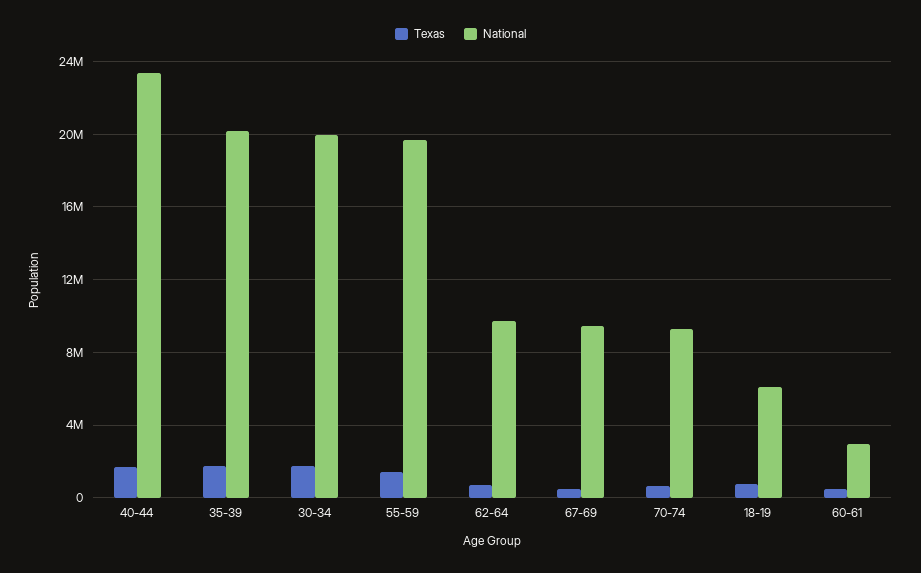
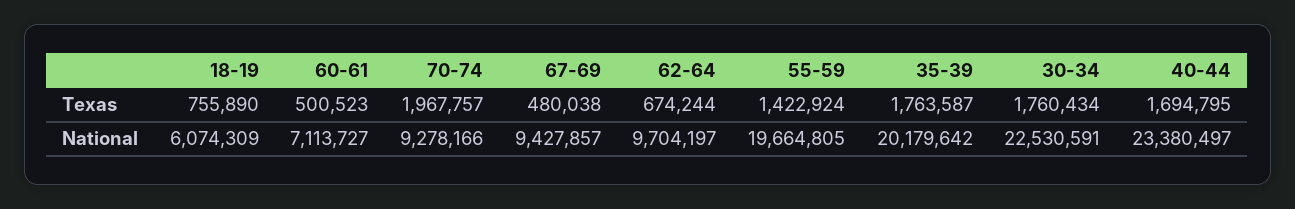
  {
    "Texas": {
      "40-44": 1694795,
      "35-39": 1763587,
      "30-34": 1760434,
      "55-59": 1422924,
      "62-64": 674244,
      "67-69": 480038,
-     "70-74": 500000,
+     "70-74": 1967757,
      "18-19": 755890,
      "60-61": 500523
    },
    "National": {
      "40-44": 23380497,
      "35-39": 20179642,
-     "30-34": 20000000,
+     "30-34": 22530591,
      "55-59": 19664805,
      "62-64": 9704197,
      "67-69": 9427857,
      "70-74": 9278166,
      "18-19": 6074309,
-     "60-61": 3000000
+     "60-61": 7113727
    }
  }

